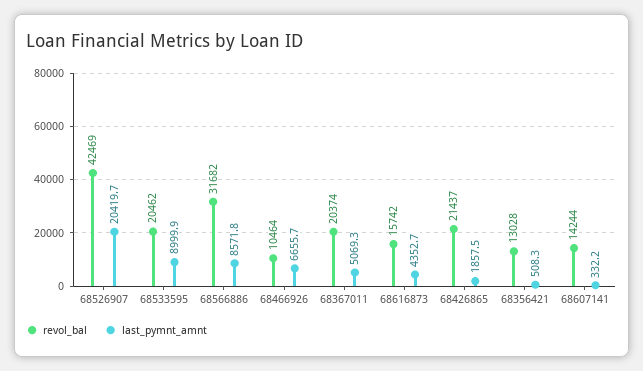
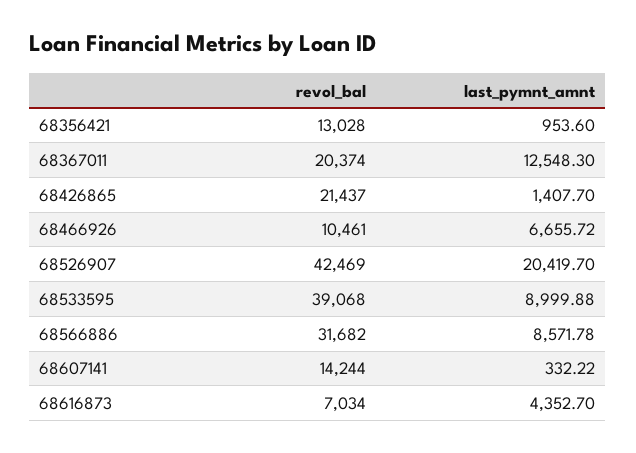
  {
    "revol_bal": {
      "68526907": 42469,
-     "68533595": 20462,
+     "68533595": 39068,
      "68566886": 31682,
-     "68466926": 10464,
+     "68466926": 10461,
      "68367011": 20374,
-     "68616873": 15742,
+     "68616873": 7034,
      "68426865": 21437,
      "68356421": 13028,
      "68607141": 14244
    },
    "last_pymnt_amnt": {
      "68526907": 20419.7,
      "68533595": 8999.88,
      "68566886": 8571.78,
      "68466926": 6655.72,
-     "68367011": 5069.3,
+     "68367011": 12548.3,
      "68616873": 4352.7,
-     "68426865": 1857.5,
+     "68426865": 1407.7,
-     "68356421": 508.3,
+     "68356421": 953.6,
      "68607141": 332.22
    }
  }

